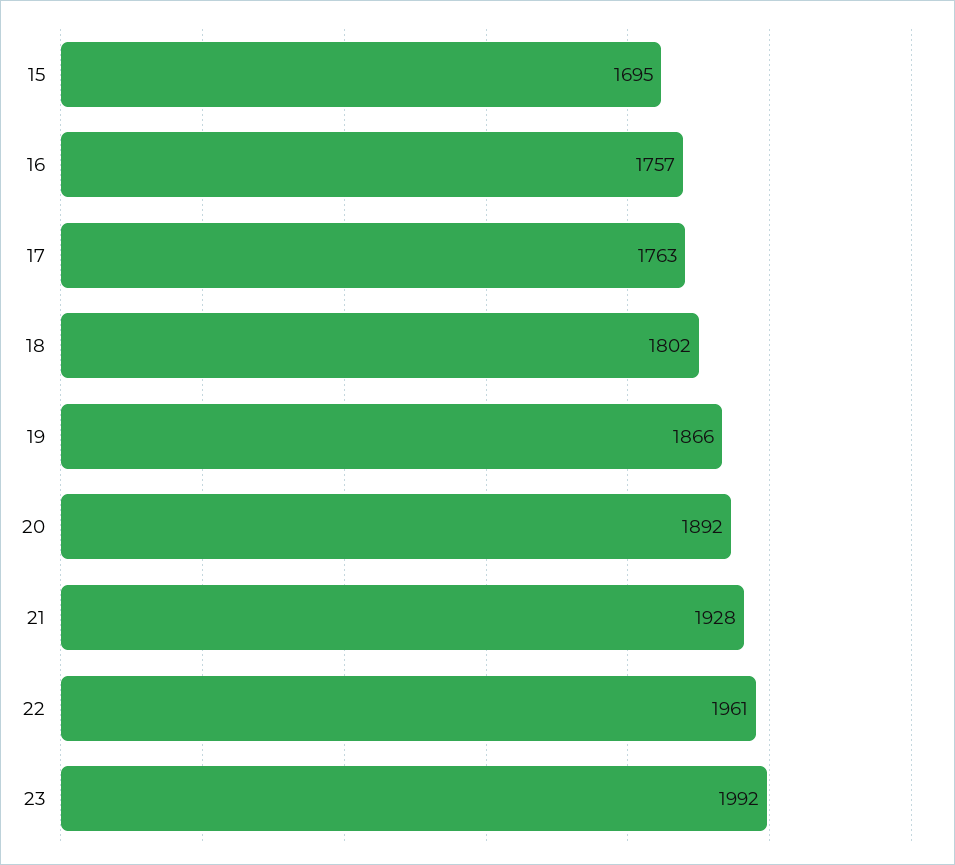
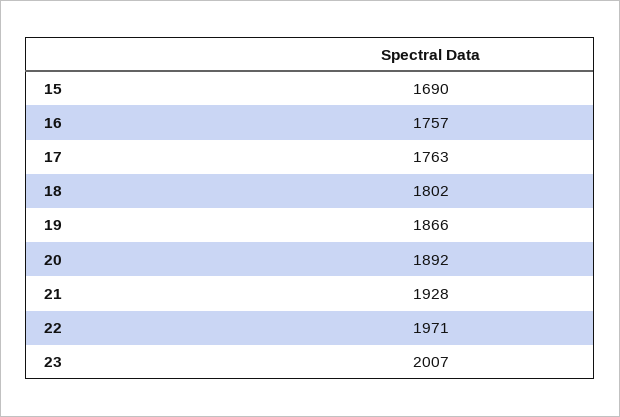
  {
-   "15": 1695,
+   "15": 1690,
    "16": 1757,
    "17": 1763,
    "18": 1802,
    "19": 1866,
    "20": 1892,
    "21": 1928,
-   "22": 1961,
+   "22": 1971,
-   "23": 1992
+   "23": 2007
  }

